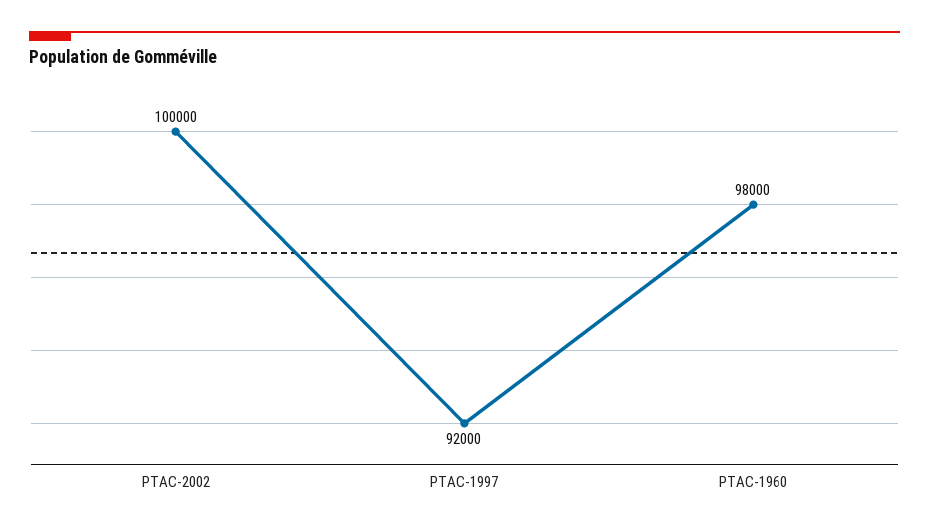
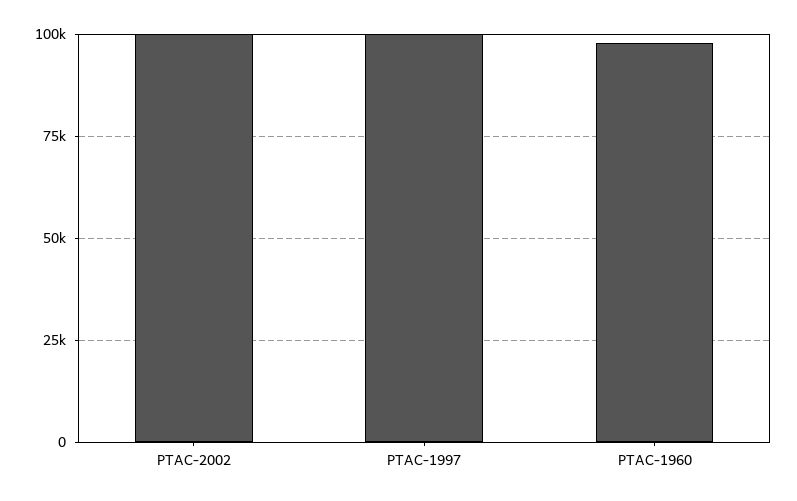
  {
    "PTAC-2002": 100000,
-   "PTAC-1997": 92000,
+   "PTAC-1997": 100000,
    "PTAC-1960": 98000
  }

